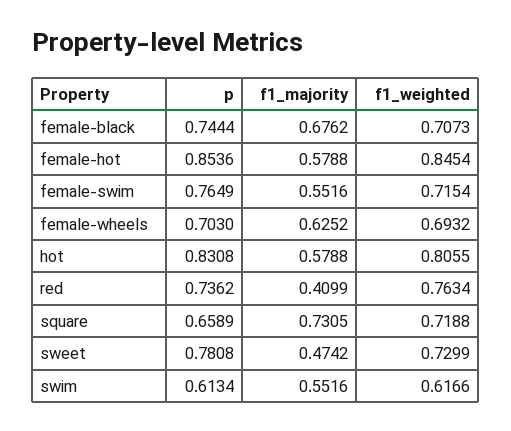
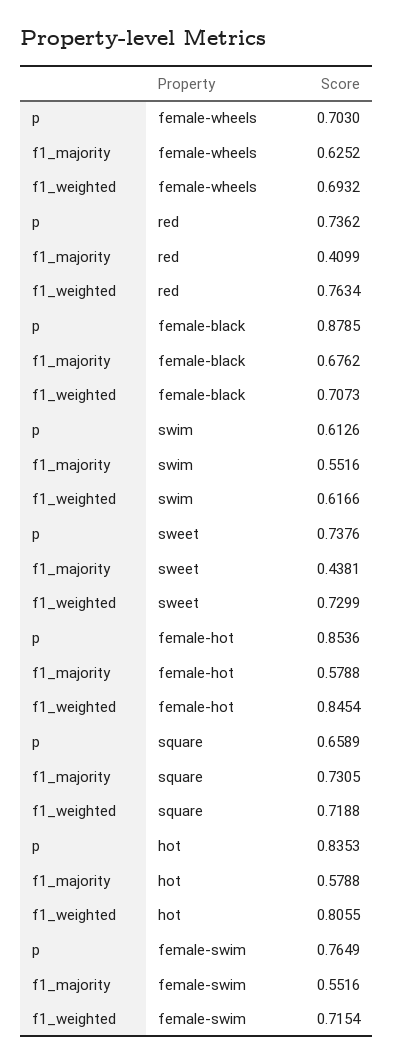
  {
    "p": {
-     "female-black": 0.7444,
+     "female-black": 0.8785,
      "female-hot": 0.8536,
      "female-swim": 0.7649,
      "female-wheels": 0.703,
-     "hot": 0.8308,
+     "hot": 0.8353,
      "red": 0.7362,
      "square": 0.6589,
-     "sweet": 0.7808,
+     "sweet": 0.7376,
-     "swim": 0.6134
+     "swim": 0.6126
    },
    "f1_majority": {
      "female-black": 0.6762,
      "female-hot": 0.5788,
      "female-swim": 0.5516,
      "female-wheels": 0.6252,
      "hot": 0.5788,
      "red": 0.4099,
      "square": 0.7305,
-     "sweet": 0.4742,
+     "sweet": 0.4381,
      "swim": 0.5516
    },
    "f1_weighted": {
      "female-black": 0.7073,
      "female-hot": 0.8454,
      "female-swim": 0.7154,
      "female-wheels": 0.6932,
      "hot": 0.8055,
      "red": 0.7634,
      "square": 0.7188,
      "sweet": 0.7299,
      "swim": 0.6166
    }
  }

